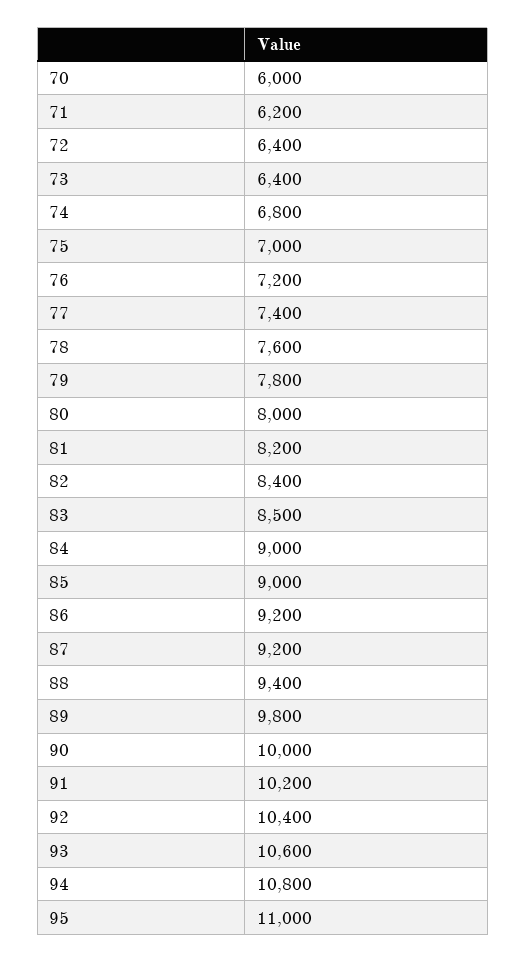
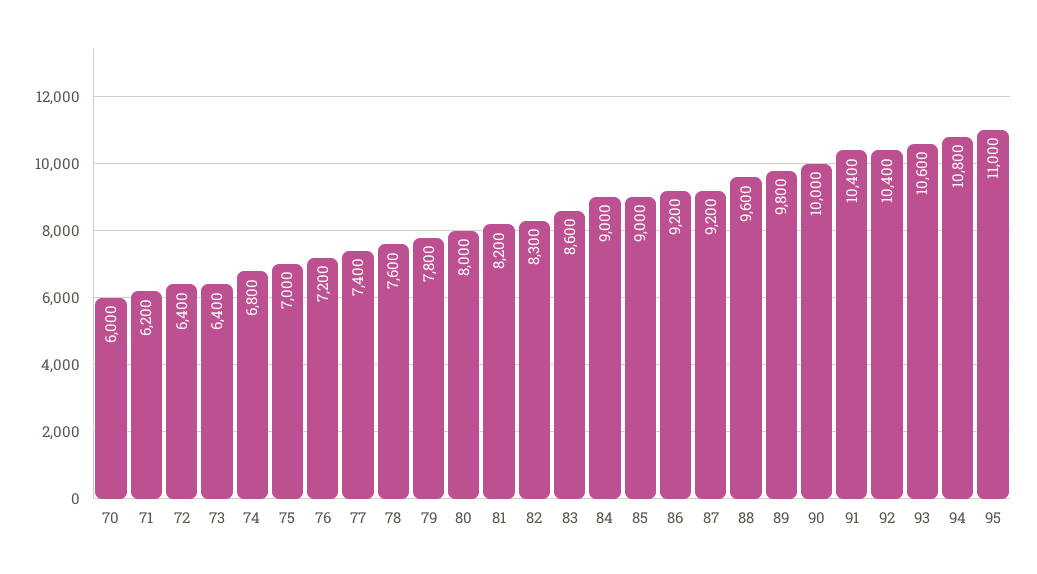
  {
    "70": 6000,
    "71": 6200,
    "72": 6400,
    "73": 6400,
    "74": 6800,
    "75": 7000,
    "76": 7200,
    "77": 7400,
    "78": 7600,
    "79": 7800,
    "80": 8000,
    "81": 8200,
-   "82": 8400,
+   "82": 8300,
-   "83": 8500,
+   "83": 8600,
    "84": 9000,
    "85": 9000,
    "86": 9200,
    "87": 9200,
-   "88": 9400,
+   "88": 9600,
    "89": 9800,
    "90": 10000,
-   "91": 10200,
+   "91": 10400,
    "92": 10400,
    "93": 10600,
    "94": 10800,
    "95": 11000
  }

